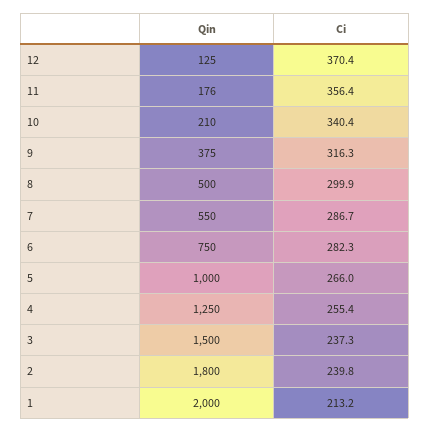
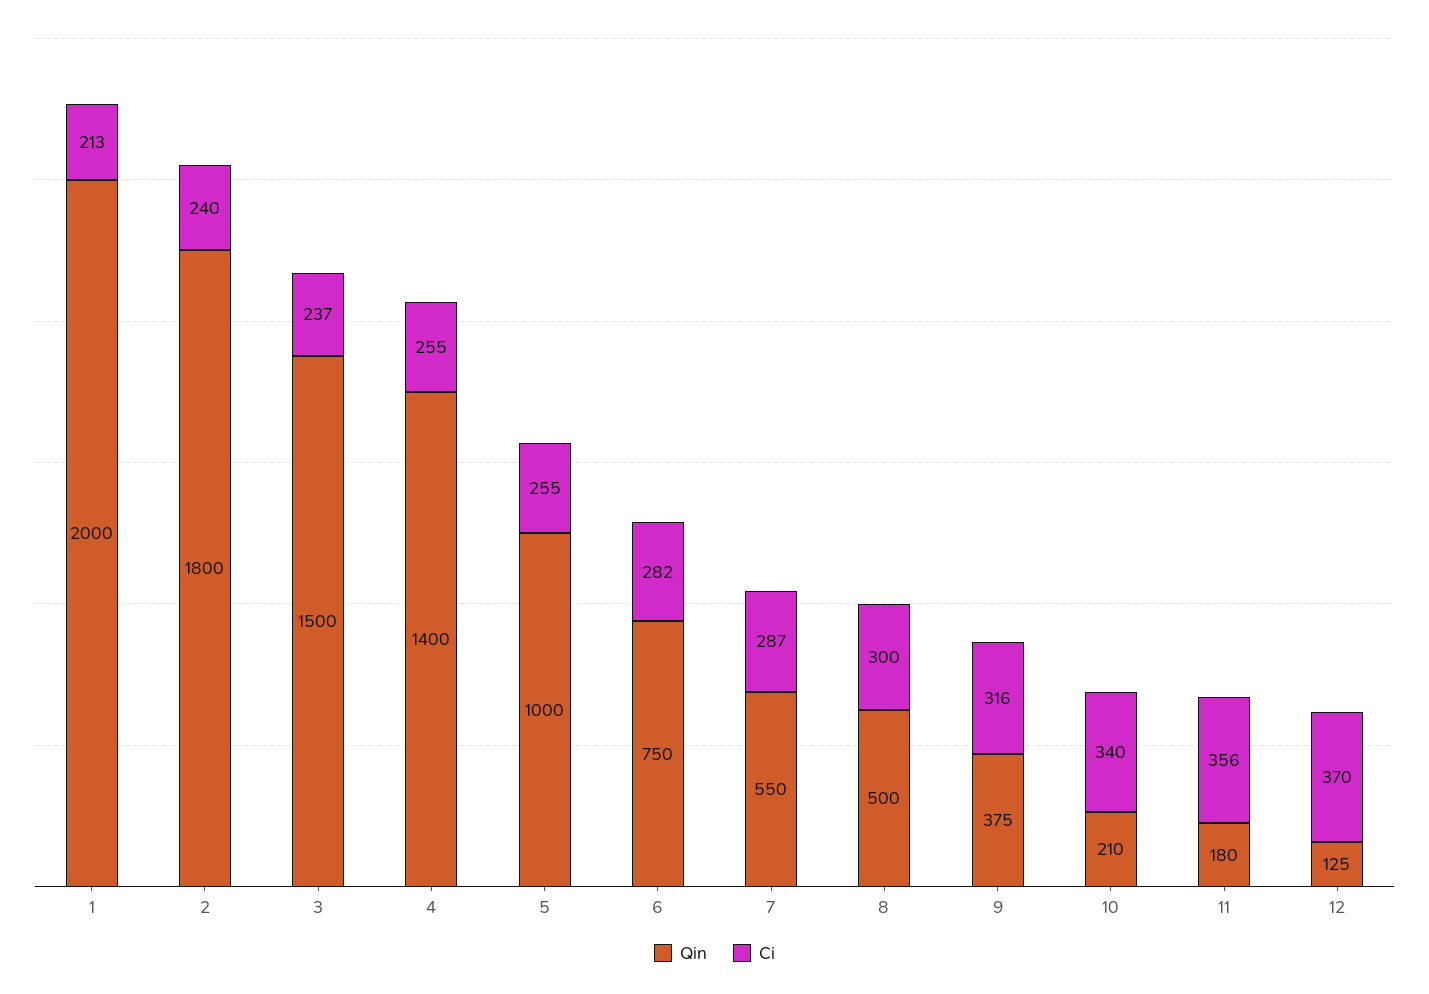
  {
    "Qin": {
      "12": 125,
-     "11": 176,
+     "11": 180,
      "10": 210,
      "9": 375,
      "8": 500,
      "7": 550,
      "6": 750,
      "5": 1000,
-     "4": 1250,
+     "4": 1400,
      "3": 1500,
      "2": 1800,
      "1": 2000
    },
    "Ci": {
      "12": 370.4,
      "11": 356.4,
      "10": 340.4,
      "9": 316.3,
      "8": 299.9,
      "7": 286.7,
      "6": 282.3,
-     "5": 266,
+     "5": 255,
      "4": 255.4,
      "3": 237.3,
      "2": 239.8,
      "1": 213.2
    }
  }

